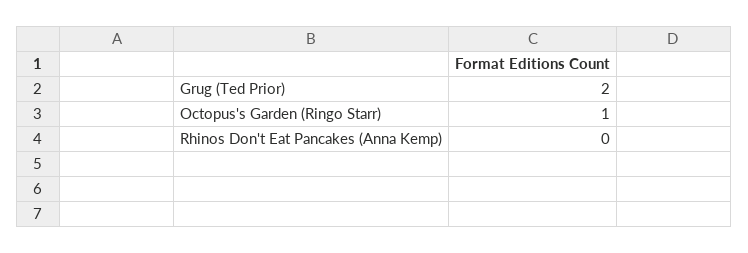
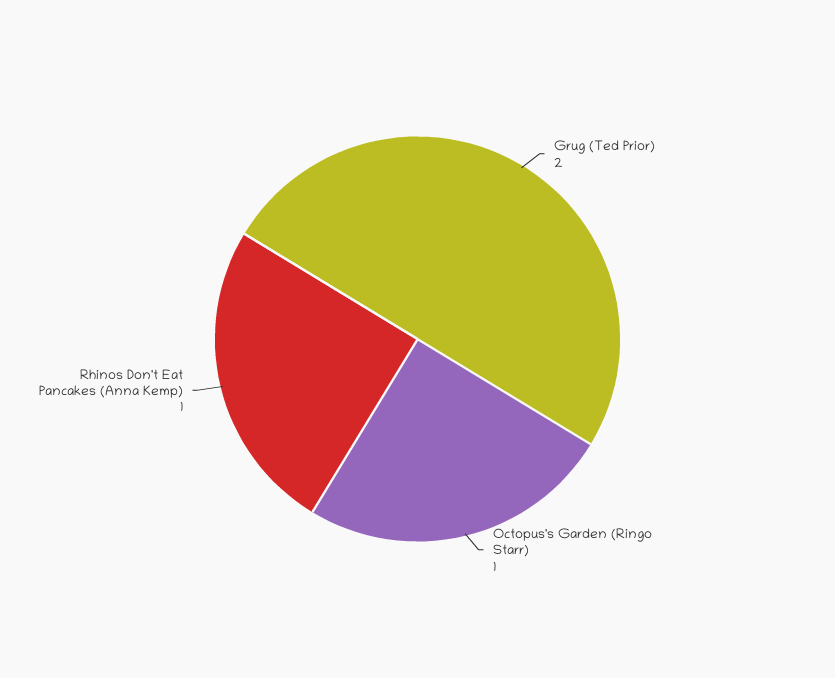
  {
    "Grug (Ted Prior)": 2,
    "Octopus's Garden (Ringo Starr)": 1,
-   "Rhinos Don't Eat Pancakes (Anna Kemp)": 0
+   "Rhinos Don't Eat Pancakes (Anna Kemp)": 1
  }

